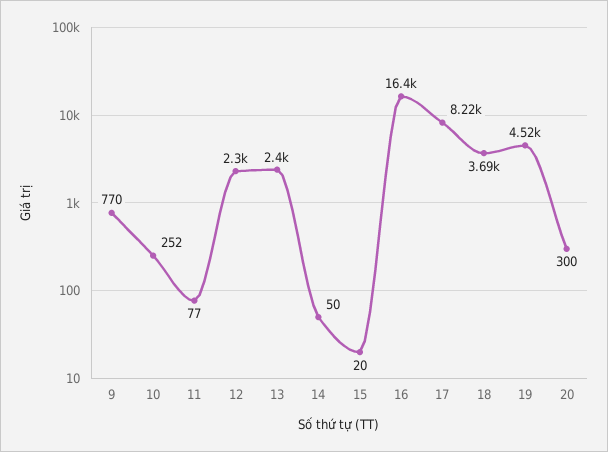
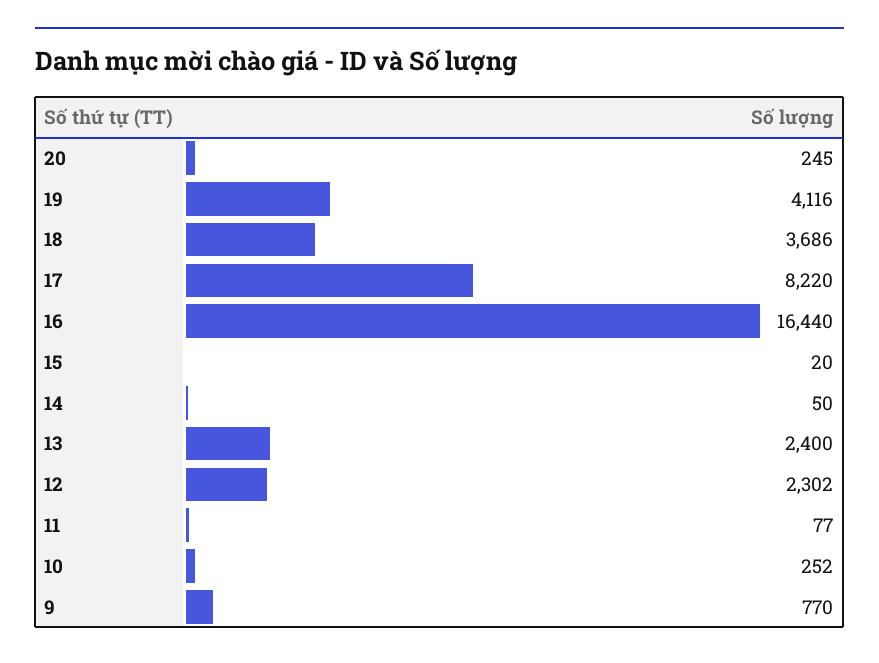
  {
    "9": 770,
    "10": 252,
    "11": 77,
    "12": 2302,
    "13": 2400,
    "14": 50,
    "15": 20,
    "16": 16440,
    "17": 8220,
    "18": 3686,
-   "19": 4520,
+   "19": 4116,
-   "20": 300
+   "20": 245
  }

